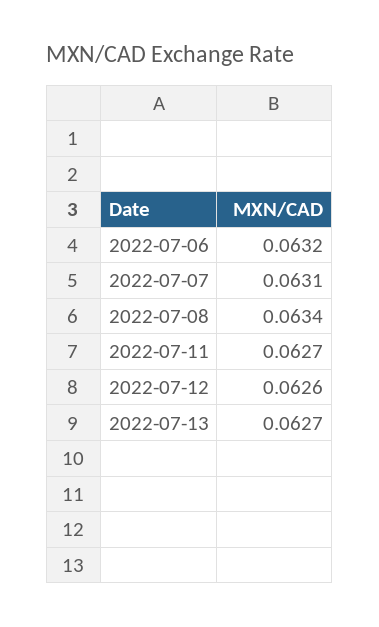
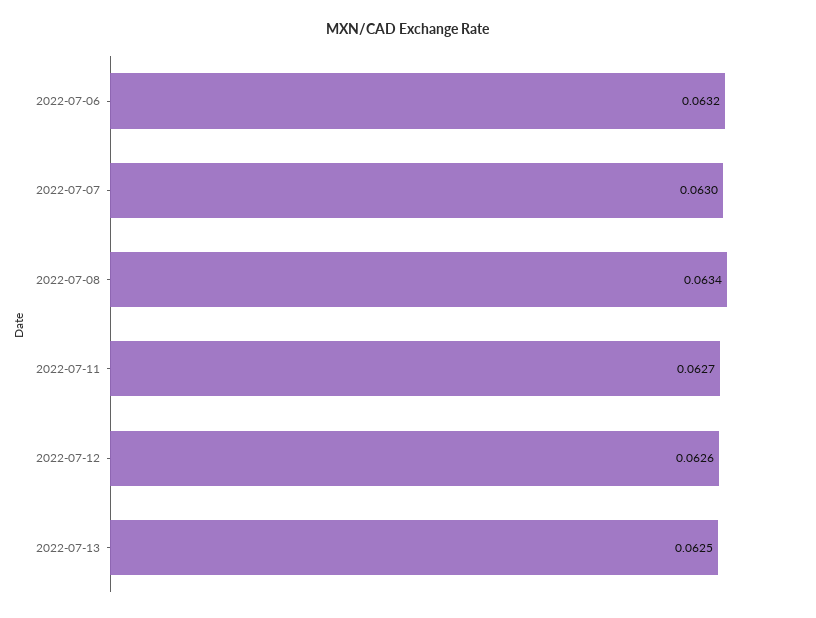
  {
    "2022-07-06": 0.0632,
-   "2022-07-07": 0.0631,
+   "2022-07-07": 0.063,
    "2022-07-08": 0.0634,
    "2022-07-11": 0.0627,
    "2022-07-12": 0.0626,
-   "2022-07-13": 0.0627
+   "2022-07-13": 0.0625
  }

